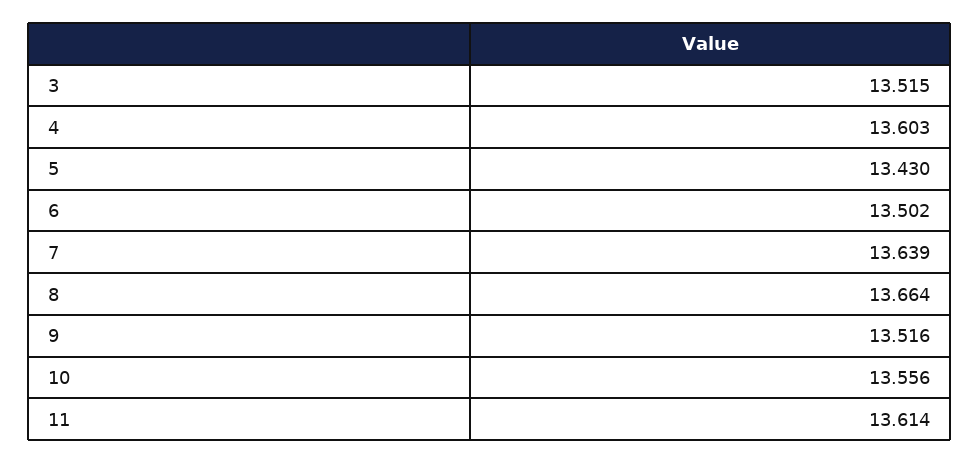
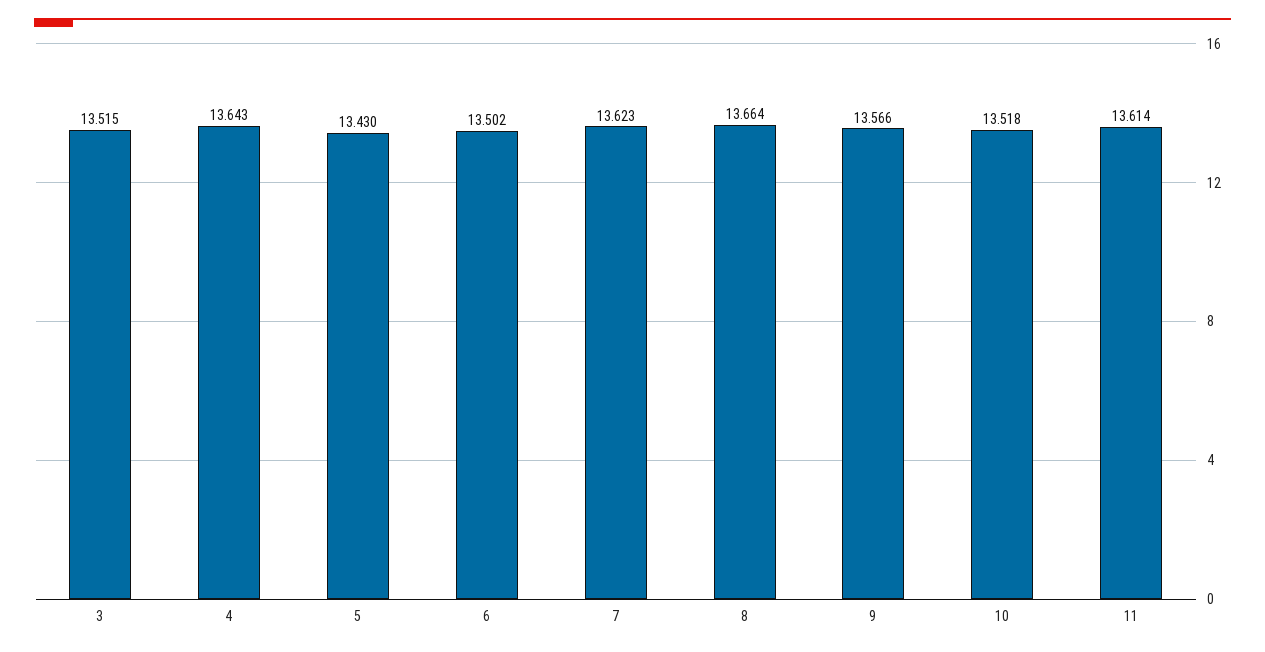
  {
    "3": 13.515,
-   "4": 13.603,
+   "4": 13.643,
    "5": 13.43,
    "6": 13.502,
-   "7": 13.639,
+   "7": 13.623,
    "8": 13.664,
-   "9": 13.516,
+   "9": 13.566,
-   "10": 13.556,
+   "10": 13.518,
    "11": 13.614
  }

